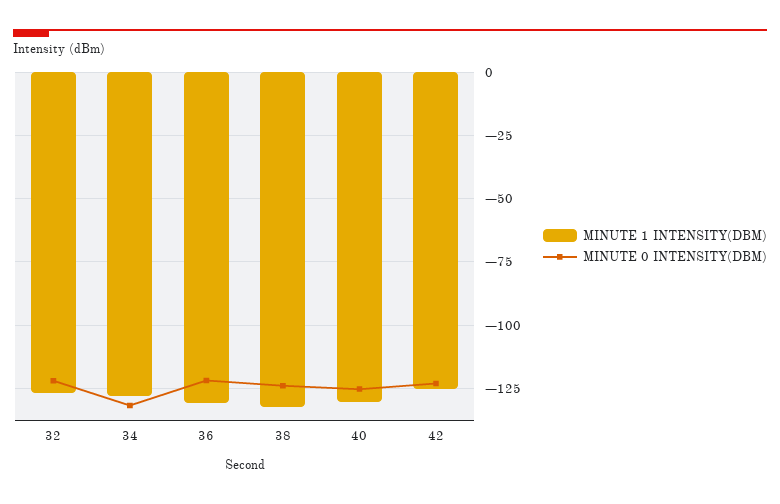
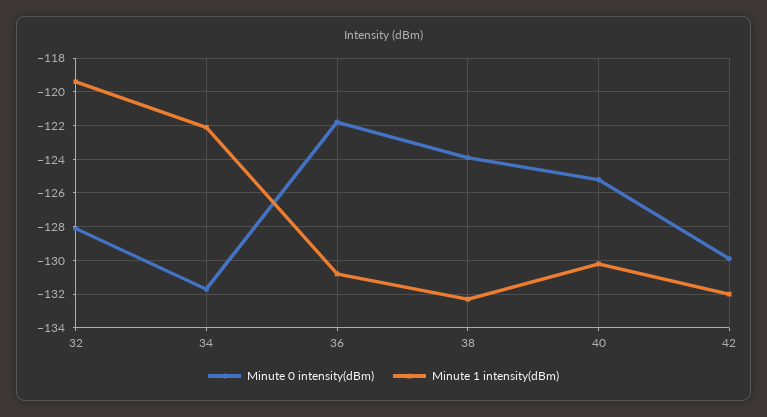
  {
    "MINUTE 1 INTENSITY(DBM)": {
-     "32": -127.5,
+     "32": -119.5,
-     "34": -127.5,
+     "34": -122,
      "36": -131,
      "38": -132.5,
      "40": -130,
-     "42": -125
+     "42": -132
    },
    "MINUTE 0 INTENSITY(DBM)": {
-     "32": -122.5,
+     "32": -128,
      "34": -131.5,
      "36": -122,
      "38": -124,
      "40": -125,
-     "42": -122.5
+     "42": -130
    }
  }

